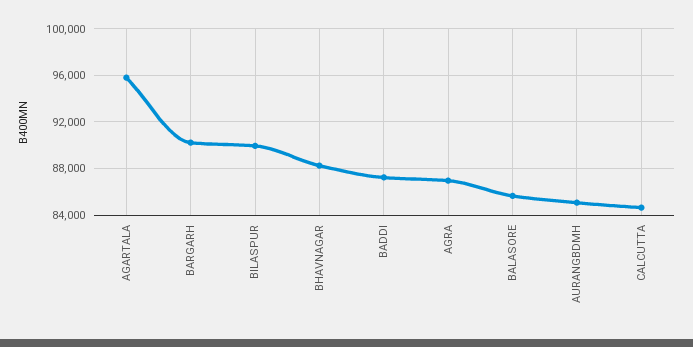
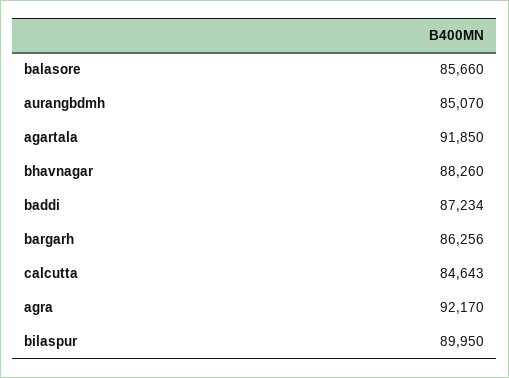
  {
-   "AGARTALA": 96000,
+   "AGARTALA": 91850,
-   "BARGARH": 90000,
+   "BARGARH": 86256,
    "BILASPUR": 89950,
    "BHAVNAGAR": 88260,
    "BADDI": 87234,
-   "AGRA": 87000,
+   "AGRA": 92170,
    "BALASORE": 85660,
    "AURANGBDMH": 85070,
    "CALCUTTA": 84643
  }

